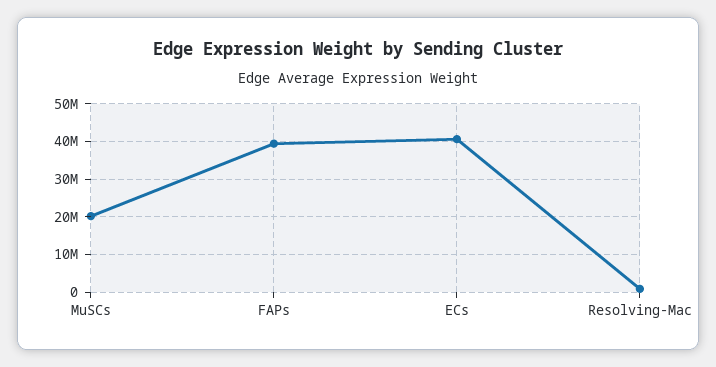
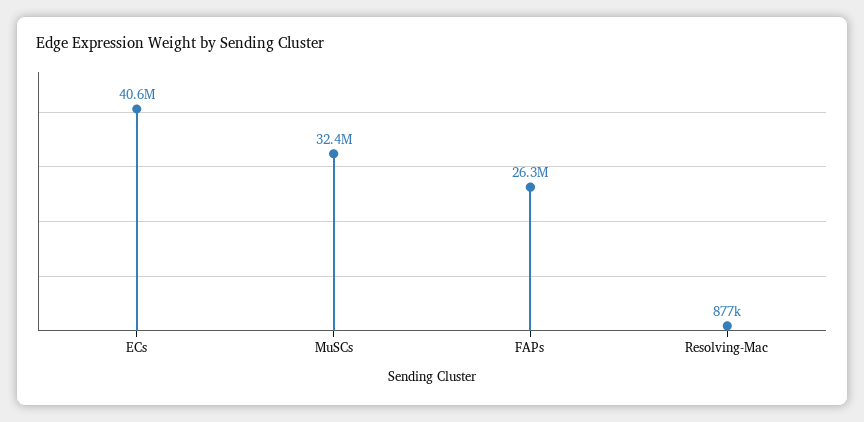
  {
-   "MuSCs": 20000000,
+   "MuSCs": 32400000,
-   "FAPs": 40000000,
+   "FAPs": 26300000,
    "ECs": 40600000,
    "Resolving-Mac": 877000
  }

